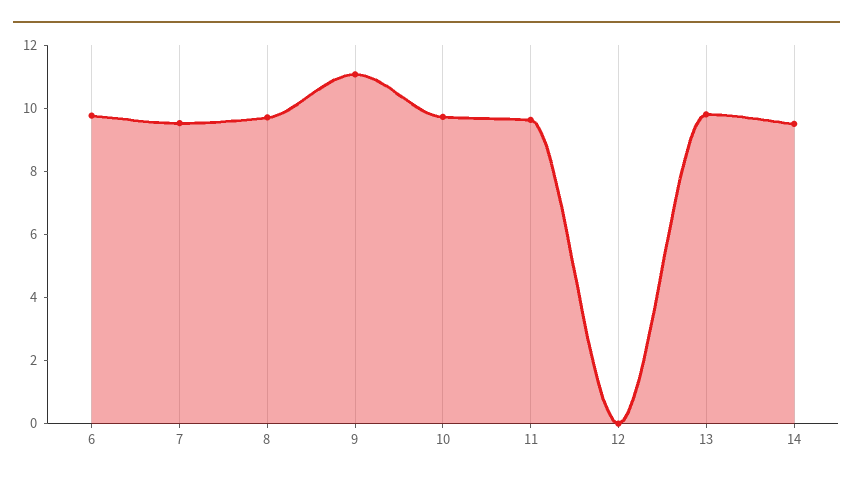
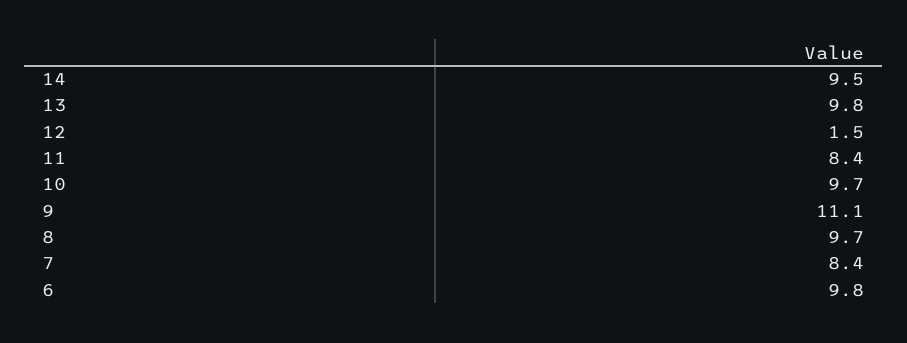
  {
    "6": 9.8,
-   "7": 9.5,
+   "7": 8.4,
    "8": 9.7,
    "9": 11.1,
    "10": 9.7,
-   "11": 9.5,
+   "11": 8.4,
-   "12": 0,
+   "12": 1.5,
    "13": 9.8,
    "14": 9.5
  }

